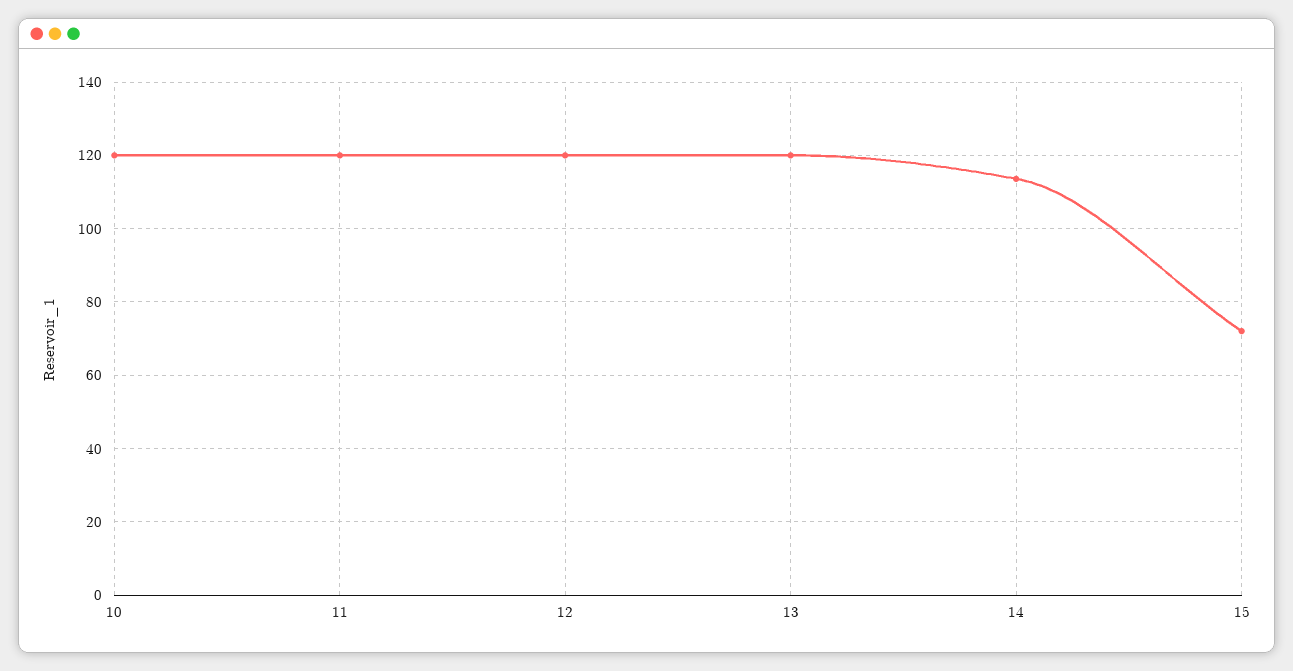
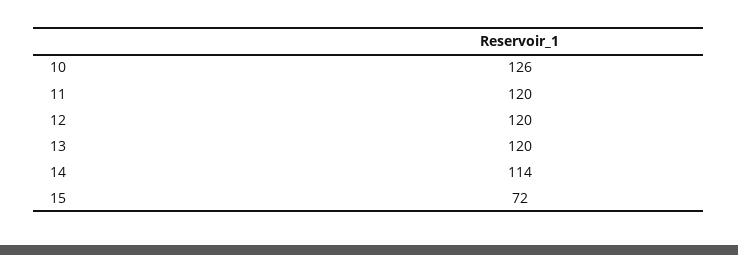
  {
-   "10": 120,
+   "10": 126,
    "11": 120,
    "12": 120,
    "13": 120,
    "14": 114,
    "15": 72
  }

